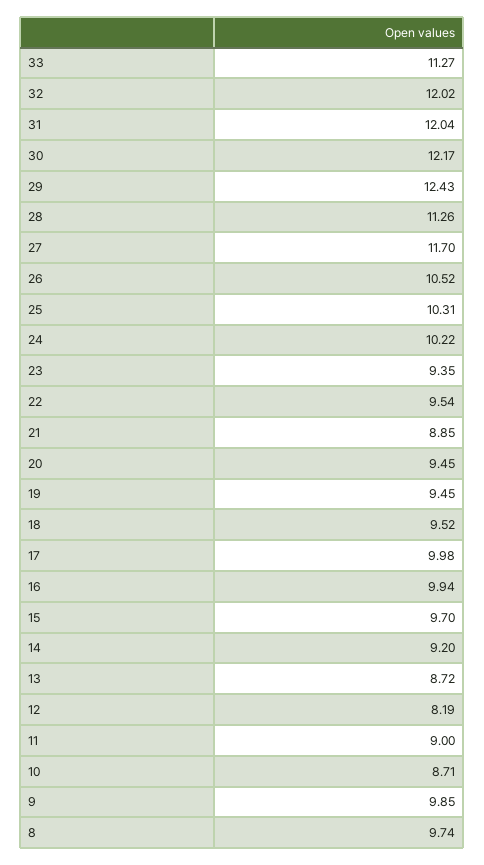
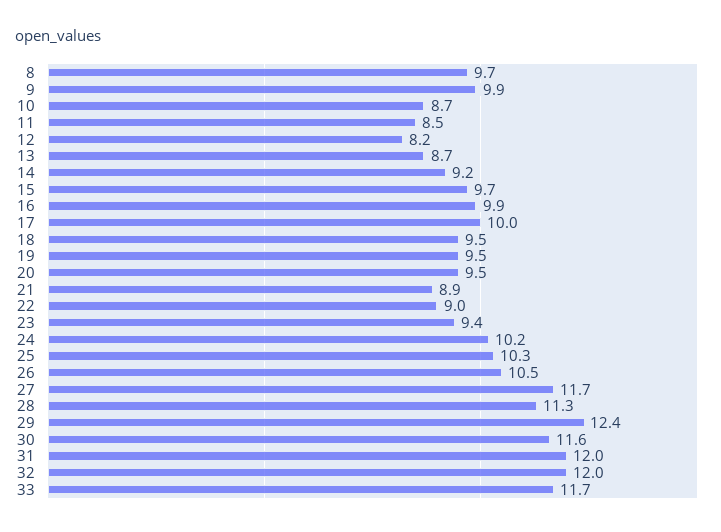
  {
-   "33": 11.27,
+   "33": 11.7,
    "32": 12.02,
    "31": 12.04,
-   "30": 12.17,
+   "30": 11.6,
    "29": 12.43,
    "28": 11.26,
    "27": 11.7,
    "26": 10.52,
    "25": 10.31,
    "24": 10.22,
    "23": 9.35,
-   "22": 9.54,
+   "22": 9,
    "21": 8.85,
    "20": 9.45,
    "19": 9.45,
    "18": 9.52,
    "17": 9.98,
    "16": 9.94,
    "15": 9.7,
    "14": 9.2,
    "13": 8.72,
    "12": 8.19,
-   "11": 9,
+   "11": 8.5,
    "10": 8.71,
    "9": 9.85,
    "8": 9.74
  }

